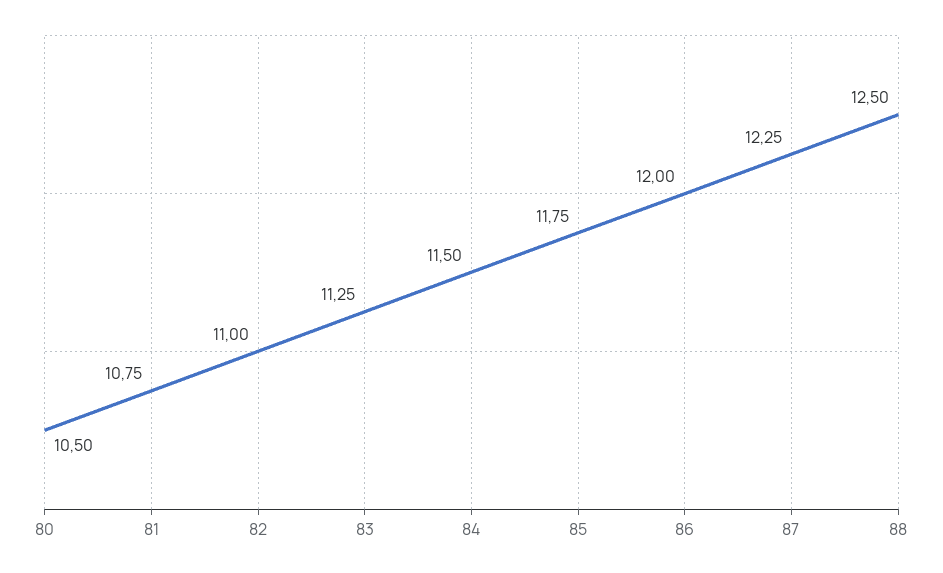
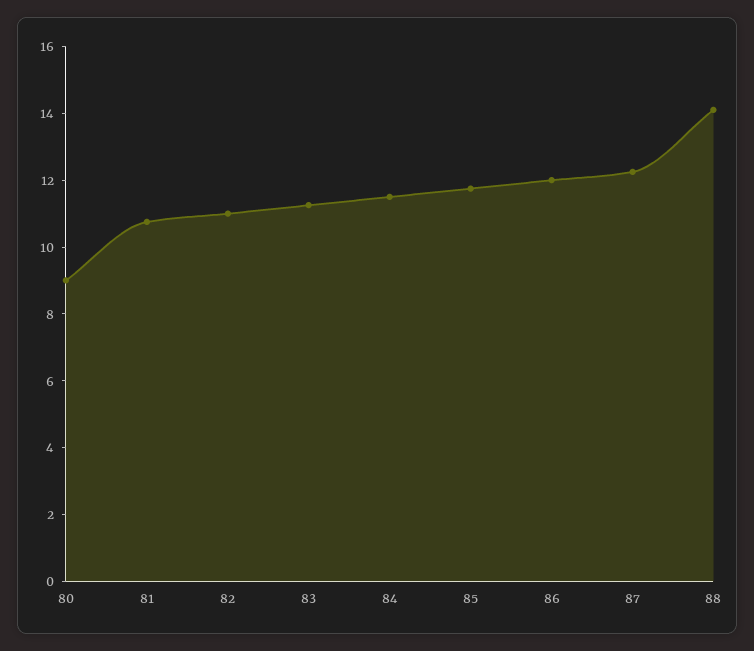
  {
-   "80": 10.5,
+   "80": 9,
    "81": 10.75,
    "82": 11,
    "83": 11.25,
    "84": 11.5,
    "85": 11.75,
    "86": 12,
    "87": 12.25,
-   "88": 12.5
+   "88": 14
  }

